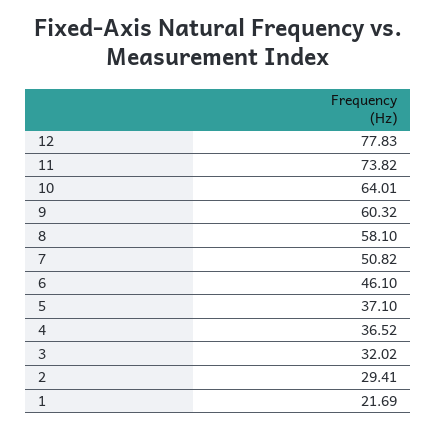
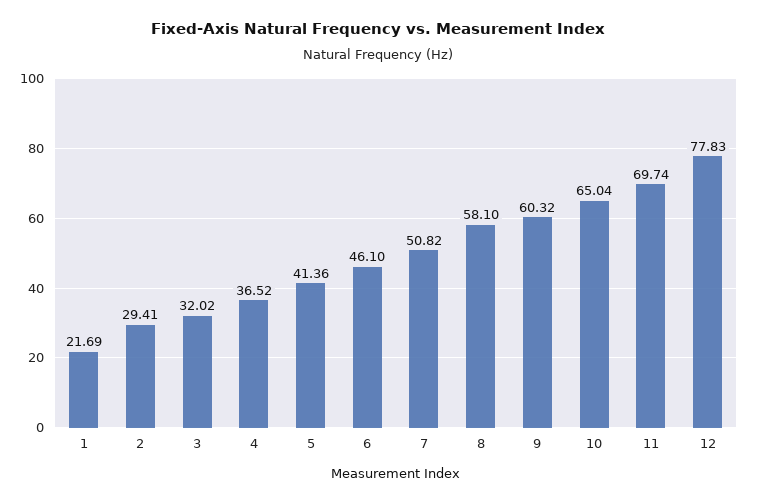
  {
    "12": 77.83,
-   "11": 73.82,
+   "11": 69.74,
-   "10": 64.01,
+   "10": 65.04,
    "9": 60.32,
    "8": 58.1,
    "7": 50.82,
    "6": 46.1,
-   "5": 37.1,
+   "5": 41.36,
    "4": 36.52,
    "3": 32.02,
    "2": 29.41,
    "1": 21.69
  }

